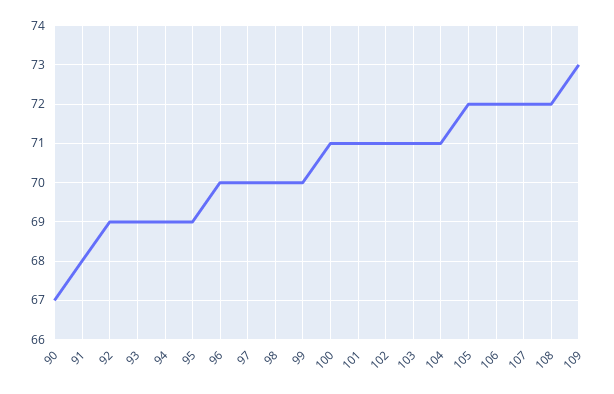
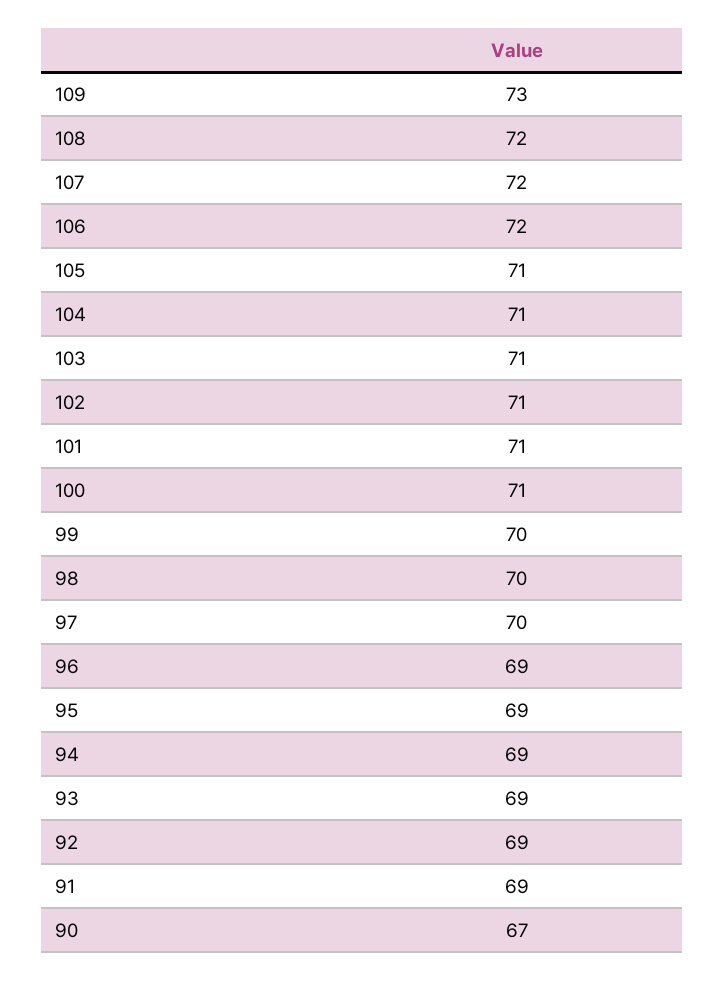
  {
    "90": 67,
-   "91": 68,
+   "91": 69,
    "92": 69,
    "93": 69,
    "94": 69,
    "95": 69,
-   "96": 70,
+   "96": 69,
    "97": 70,
    "98": 70,
    "99": 70,
    "100": 71,
    "101": 71,
    "102": 71,
    "103": 71,
    "104": 71,
-   "105": 72,
+   "105": 71,
    "106": 72,
    "107": 72,
    "108": 72,
    "109": 73
  }

